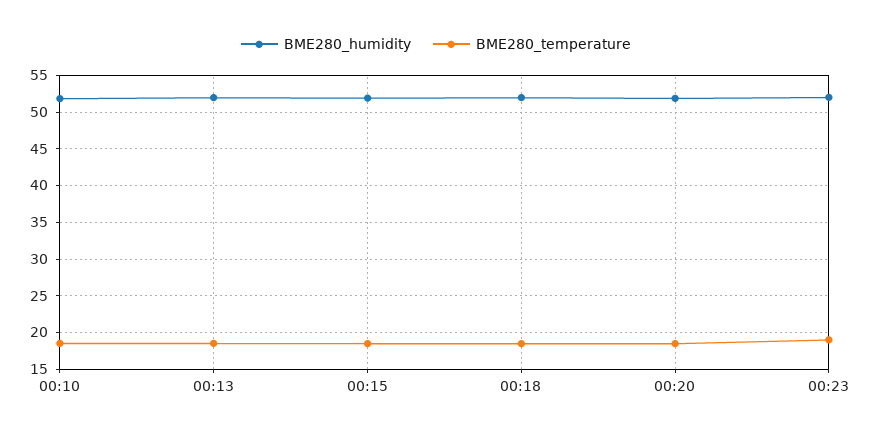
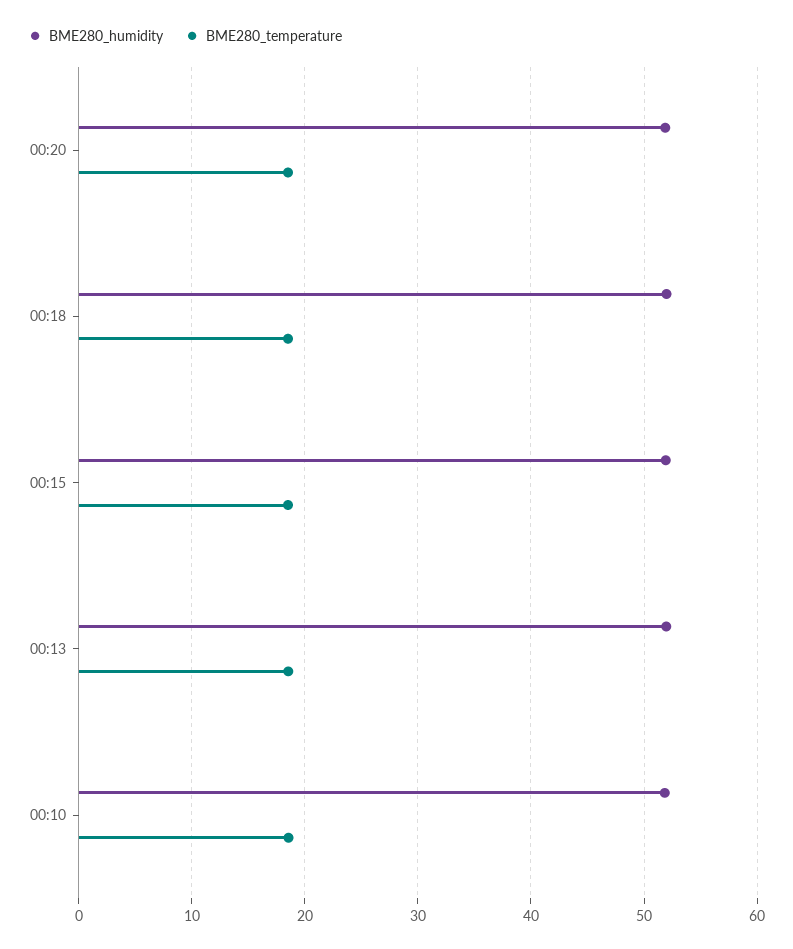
  {
    "BME280_humidity": {
      "00:10": 52,
      "00:13": 52,
      "00:15": 52,
      "00:18": 52,
-     "00:20": 52,
+     "00:20": 52
-     "00:23": 52
    },
    "BME280_temperature": {
      "00:10": 19,
      "00:13": 19,
      "00:15": 19,
      "00:18": 19,
-     "00:20": 19,
+     "00:20": 19
-     "00:23": 19
    }
  }

